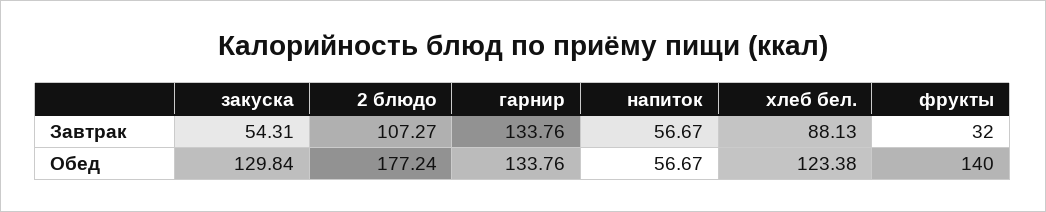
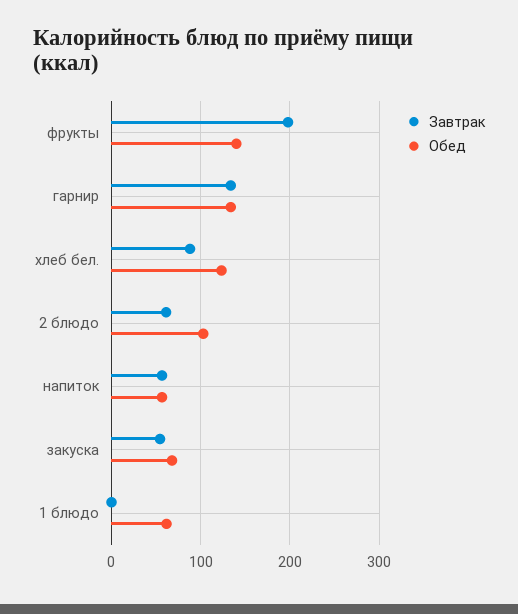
  {
    "Завтрак": {
      "закуска": 54.31,
-     "2 блюдо": 107.27,
+     "2 блюдо": 60,
      "гарнир": 133.76,
      "напиток": 56.67,
      "хлеб бел.": 88.13,
-     "фрукты": 32
+     "фрукты": 200,
+     "1 блюдо": 0
    },
    "Обед": {
-     "закуска": 129.84,
+     "закуска": 70,
-     "2 блюдо": 177.24,
+     "2 блюдо": 100,
      "гарнир": 133.76,
      "напиток": 56.67,
      "хлеб бел.": 123.38,
-     "фрукты": 140
+     "фрукты": 140,
+     "1 блюдо": 60
    }
  }

